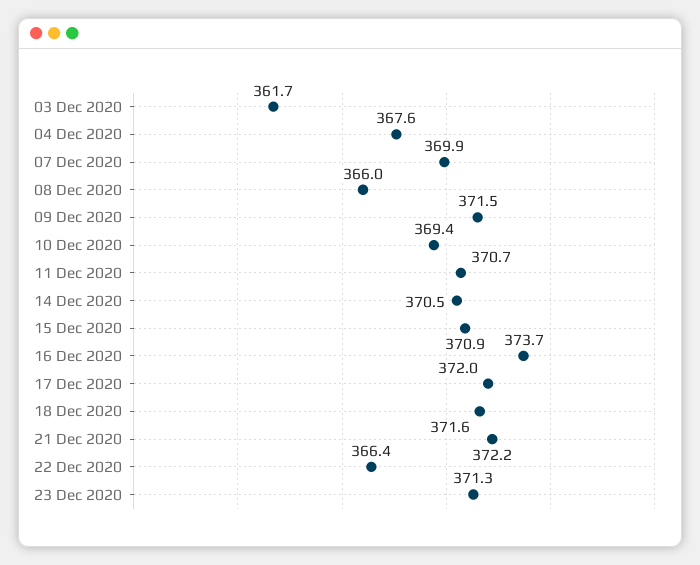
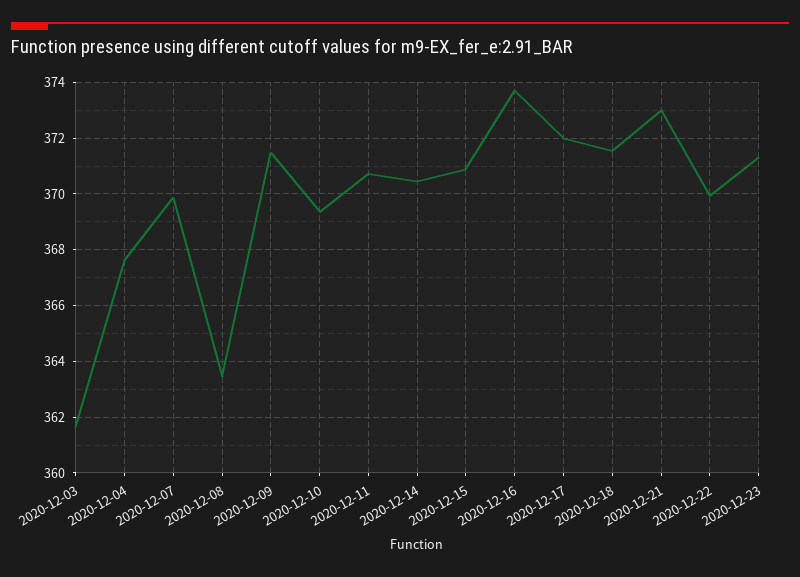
  {
    "03 Dec 2020": 361.7,
    "04 Dec 2020": 367.6,
    "07 Dec 2020": 369.9,
-   "08 Dec 2020": 366,
+   "08 Dec 2020": 363.5,
    "09 Dec 2020": 371.5,
    "10 Dec 2020": 369.4,
    "11 Dec 2020": 370.7,
    "14 Dec 2020": 370.5,
    "15 Dec 2020": 370.9,
    "16 Dec 2020": 373.7,
    "17 Dec 2020": 372,
    "18 Dec 2020": 371.6,
-   "21 Dec 2020": 372.2,
+   "21 Dec 2020": 373,
-   "22 Dec 2020": 366.4,
+   "22 Dec 2020": 370,
    "23 Dec 2020": 371.3
  }

